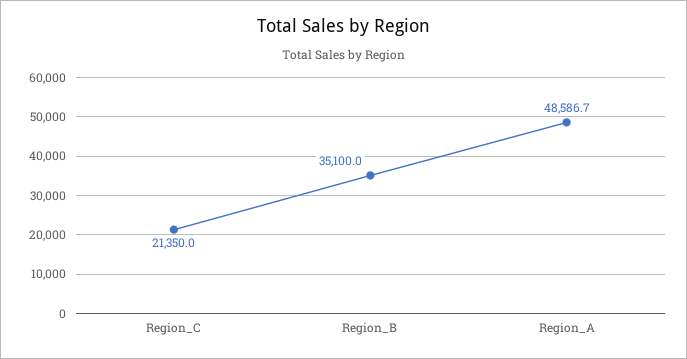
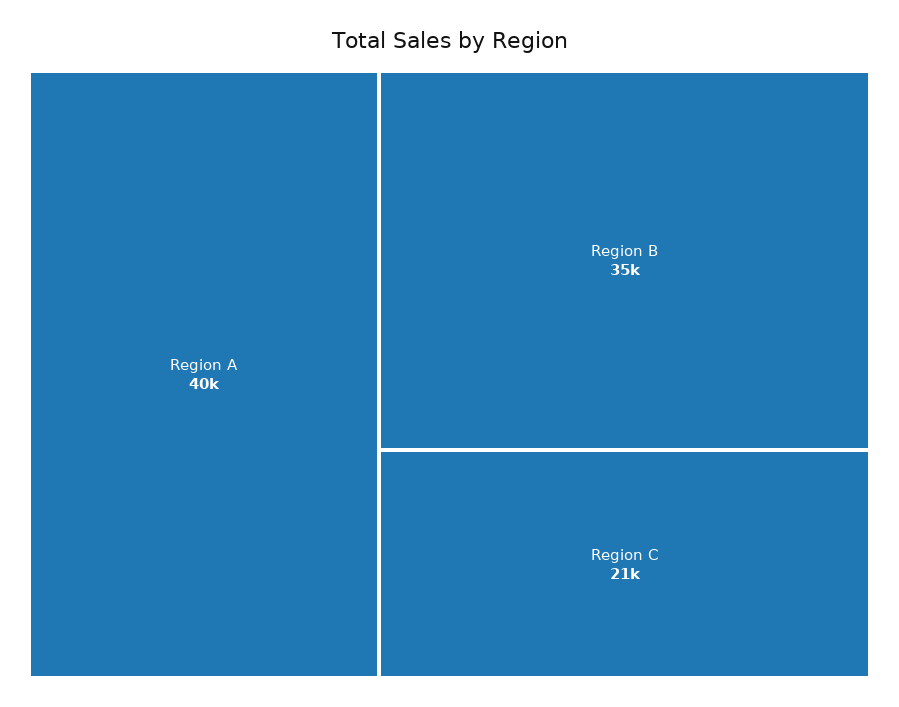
  {
    "Region_C": 21350,
    "Region_B": 35100,
-   "Region_A": 48586.7
+   "Region_A": 40000
  }

